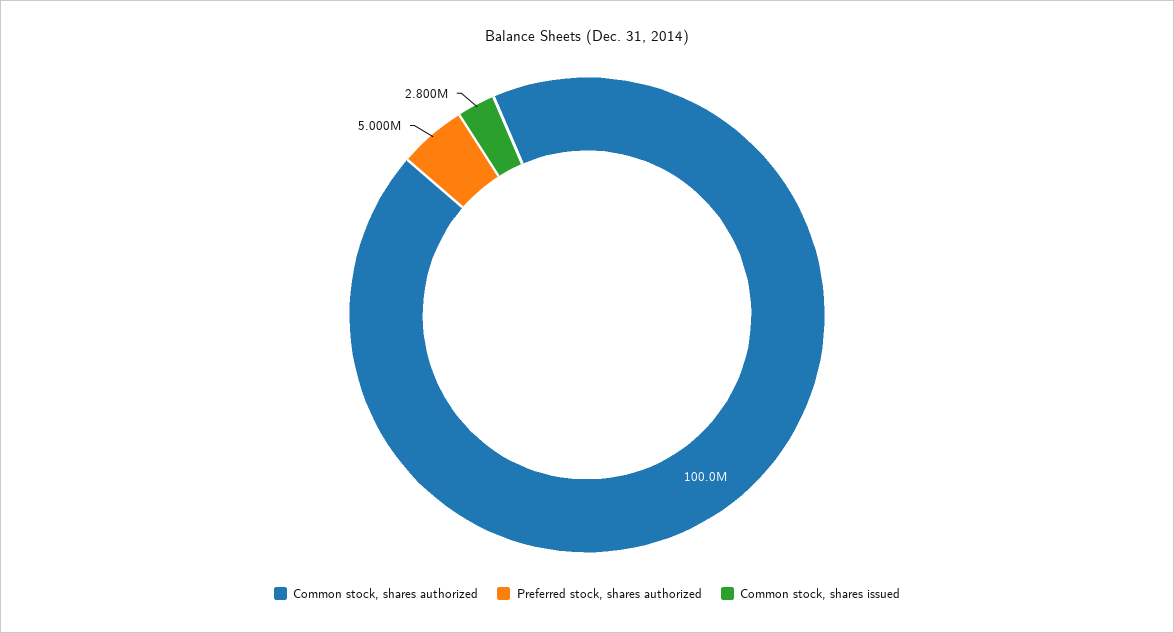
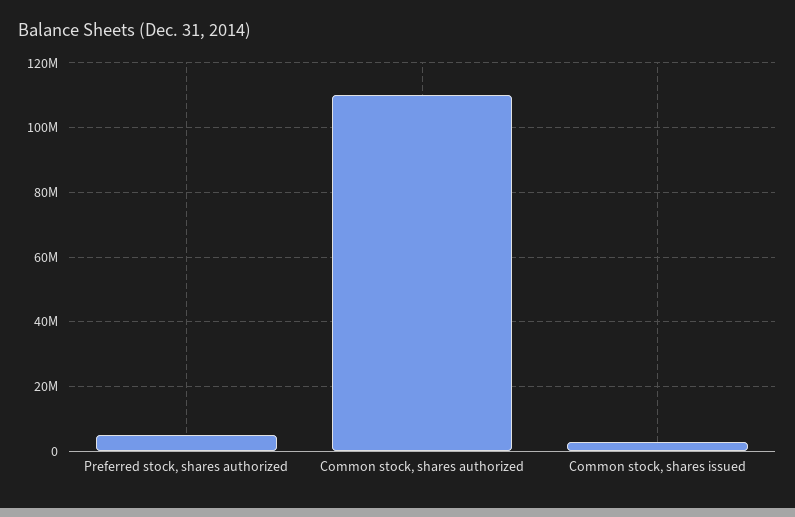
  {
-   "Common stock, shares authorized": 100000000,
+   "Common stock, shares authorized": 110000000,
    "Preferred stock, shares authorized": 5000000,
    "Common stock, shares issued": 2800000
  }

